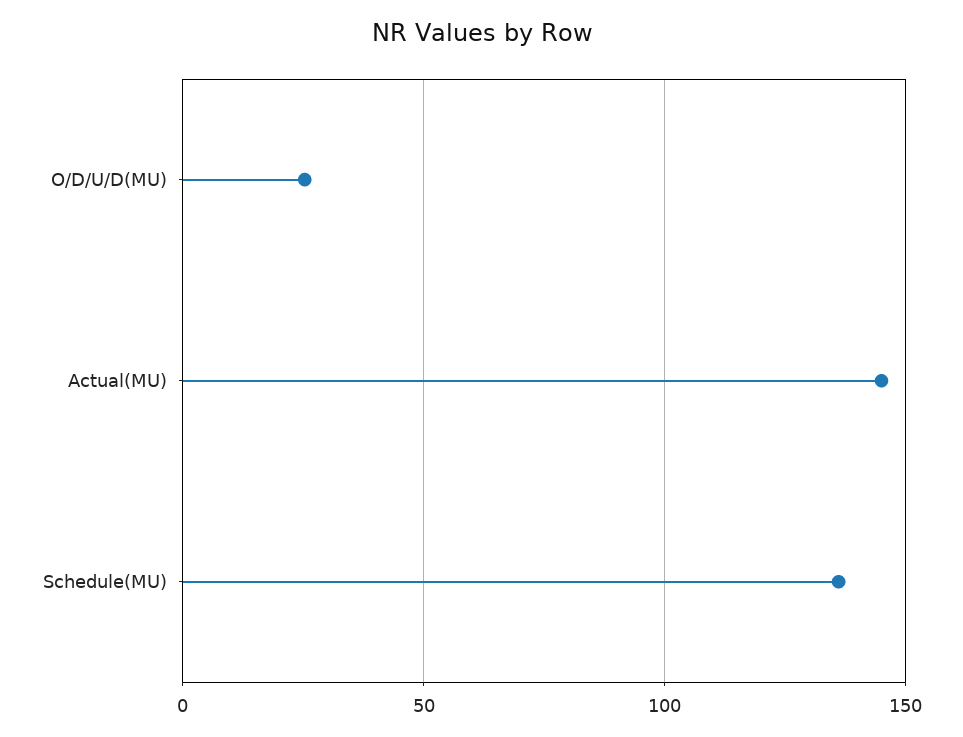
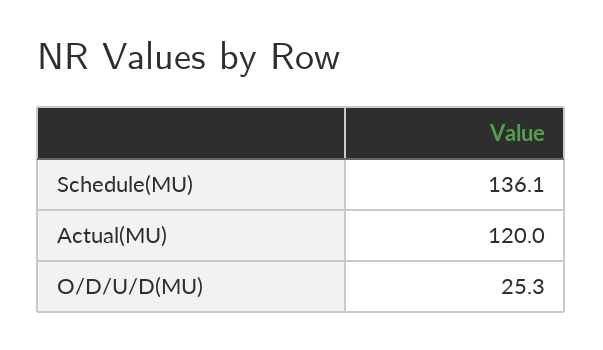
  {
    "O/D/U/D(MU)": 25.3,
-   "Actual(MU)": 145,
+   "Actual(MU)": 120,
    "Schedule(MU)": 136.1
  }

